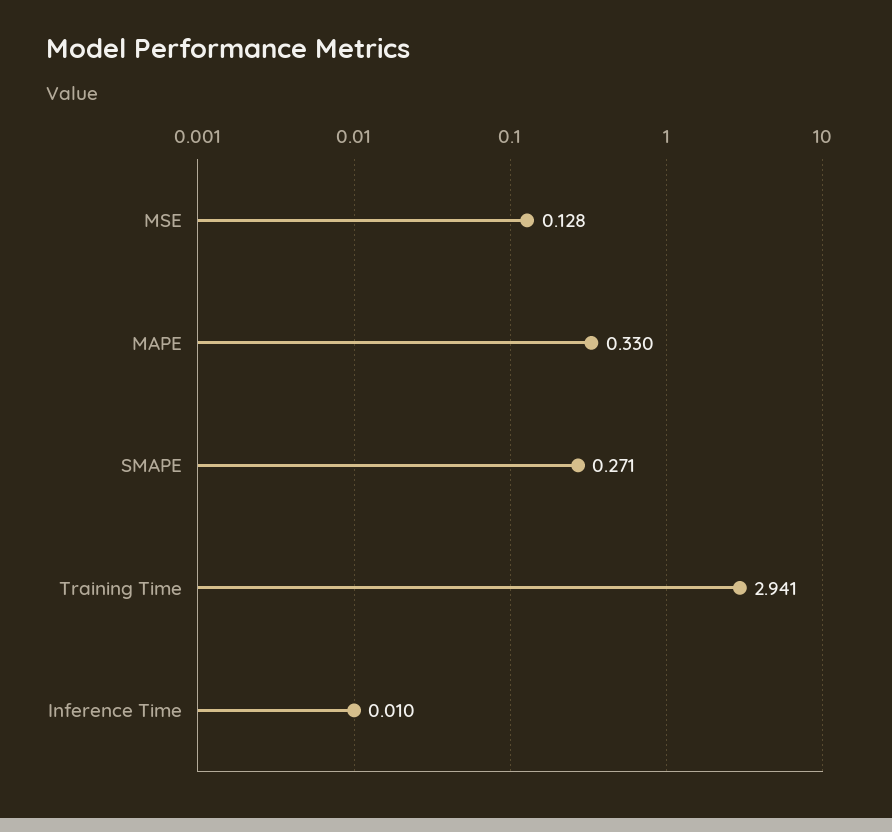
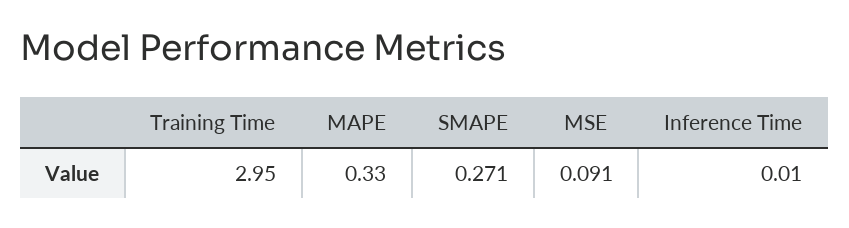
  {
-   "MSE": 0.128,
+   "MSE": 0.091,
    "MAPE": 0.33,
    "SMAPE": 0.271,
-   "Training Time": 2.941,
+   "Training Time": 2.95,
    "Inference Time": 0.01
  }

